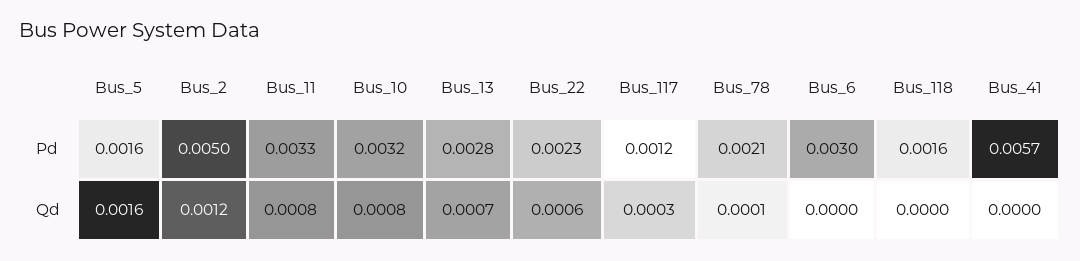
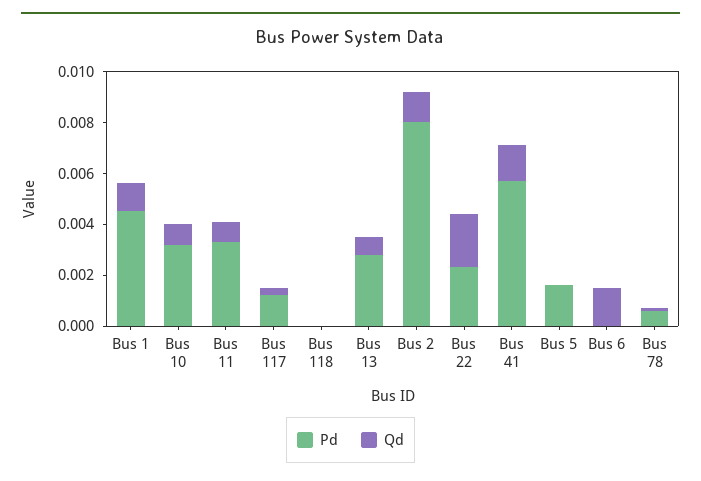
  {
    "Pd": {
      "Bus_5": 0.0016,
-     "Bus_2": 0.005,
+     "Bus_2": 0.008,
      "Bus_11": 0.0033,
      "Bus_10": 0.0032,
      "Bus_13": 0.0028,
      "Bus_22": 0.0023,
      "Bus_117": 0.0012,
-     "Bus_78": 0.0021,
+     "Bus_78": 0.0005,
-     "Bus_6": 0.003,
+     "Bus_6": 0,
-     "Bus_118": 0.0016,
+     "Bus_118": 0,
-     "Bus_41": 0.0057
+     "Bus_41": 0.0057,
+     "Bus 1": 0.0045
    },
    "Qd": {
-     "Bus_5": 0.0016,
+     "Bus_5": 0,
      "Bus_2": 0.0012,
      "Bus_11": 0.0008,
      "Bus_10": 0.0008,
      "Bus_13": 0.0007,
-     "Bus_22": 0.0006,
+     "Bus_22": 0.002,
      "Bus_117": 0.0003,
      "Bus_78": 0.0001,
-     "Bus_6": 0,
+     "Bus_6": 0.0015,
      "Bus_118": 0,
-     "Bus_41": 0
+     "Bus_41": 0.0015,
+     "Bus 1": 0.001
    }
  }

